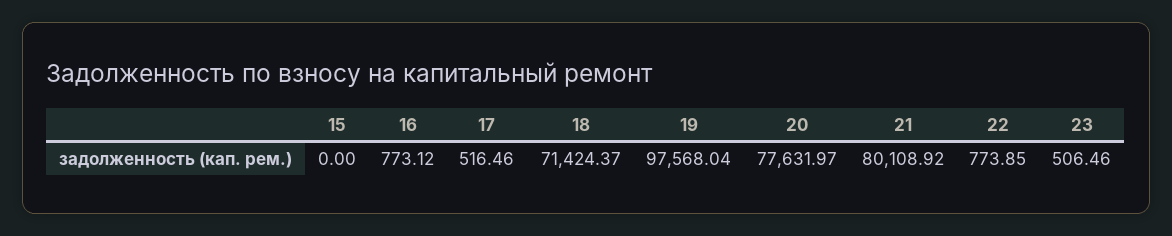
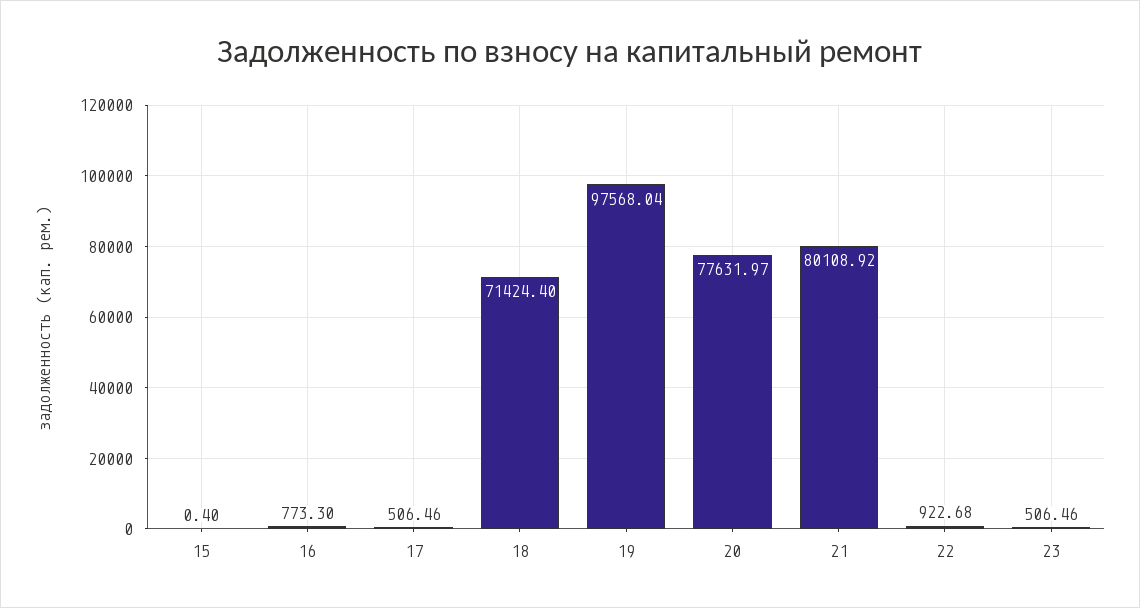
  {
-   "15": 0,
+   "15": 0.4,
-   "16": 773.12,
+   "16": 773.3,
-   "17": 516.46,
+   "17": 506.46,
-   "18": 71424.37,
+   "18": 71424.4,
    "19": 97568.04,
    "20": 77631.97,
    "21": 80108.92,
-   "22": 773.85,
+   "22": 922.68,
    "23": 506.46
  }

